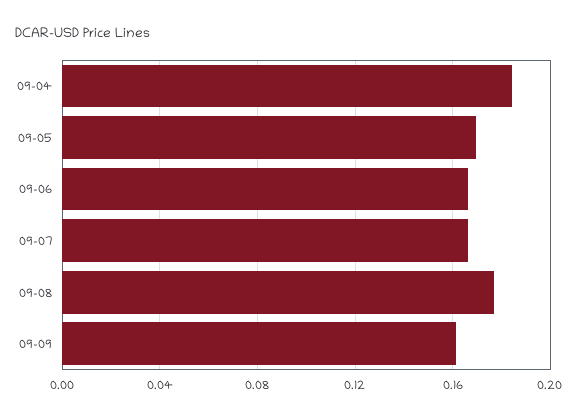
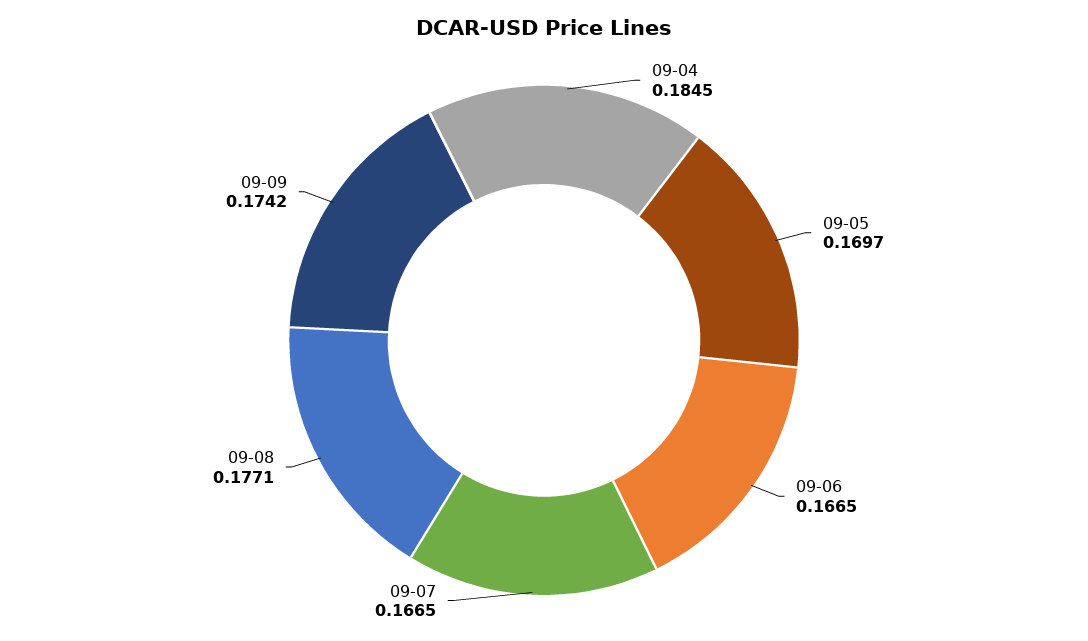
  {
    "09-04": 0.1845,
    "09-05": 0.1697,
    "09-06": 0.1665,
    "09-07": 0.1665,
    "09-08": 0.1771,
-   "09-09": 0.16
+   "09-09": 0.1742
  }

